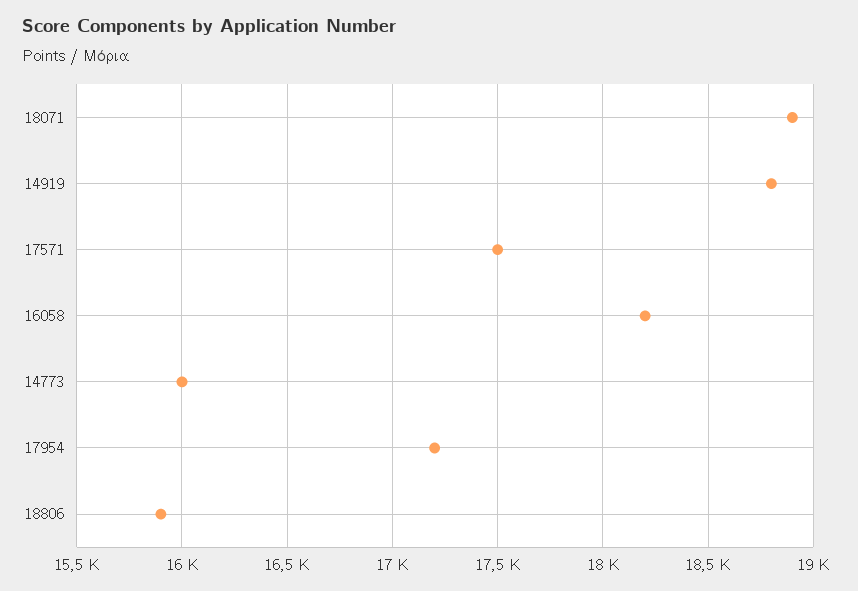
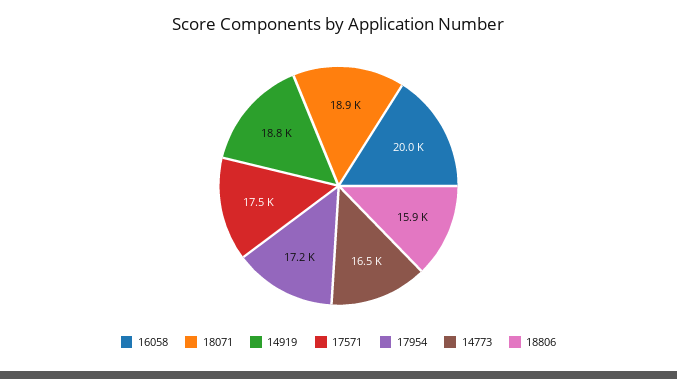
  {
    "18071": 18900,
    "14919": 18800,
    "17571": 17500,
-   "16058": 18200,
+   "16058": 20000,
-   "14773": 16000,
+   "14773": 16500,
    "17954": 17200,
    "18806": 15900
  }

